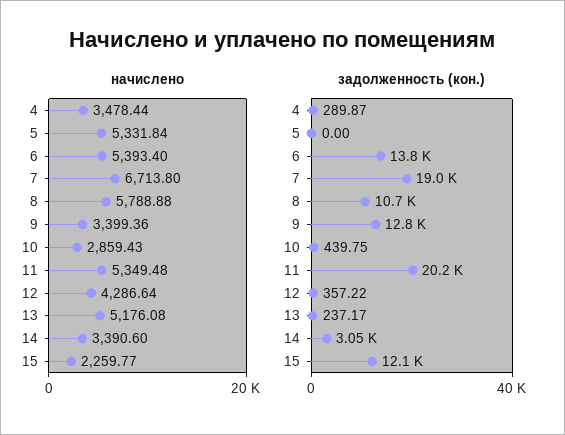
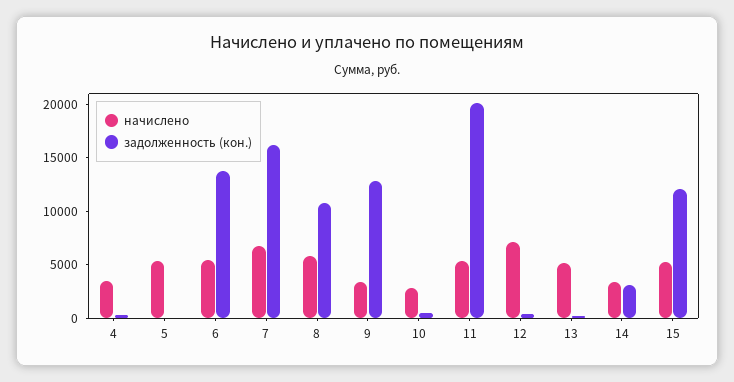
  {
    "начислено": {
      "4": 3478.44,
      "5": 5331.84,
      "6": 5393.4,
      "7": 6713.8,
      "8": 5788.88,
      "9": 3399.36,
      "10": 2859.43,
      "11": 5349.48,
-     "12": 4286.64,
+     "12": 7000,
      "13": 5176.08,
      "14": 3390.6,
-     "15": 2259.77
+     "15": 5000
    },
    "задолженность (кон.)": {
      "4": 289.87,
      "5": 0,
      "6": 13800,
-     "7": 19000,
+     "7": 16000,
      "8": 10700,
      "9": 12800,
      "10": 439.75,
      "11": 20200,
      "12": 357.22,
      "13": 237.17,
      "14": 3050,
      "15": 12100
    }
  }

